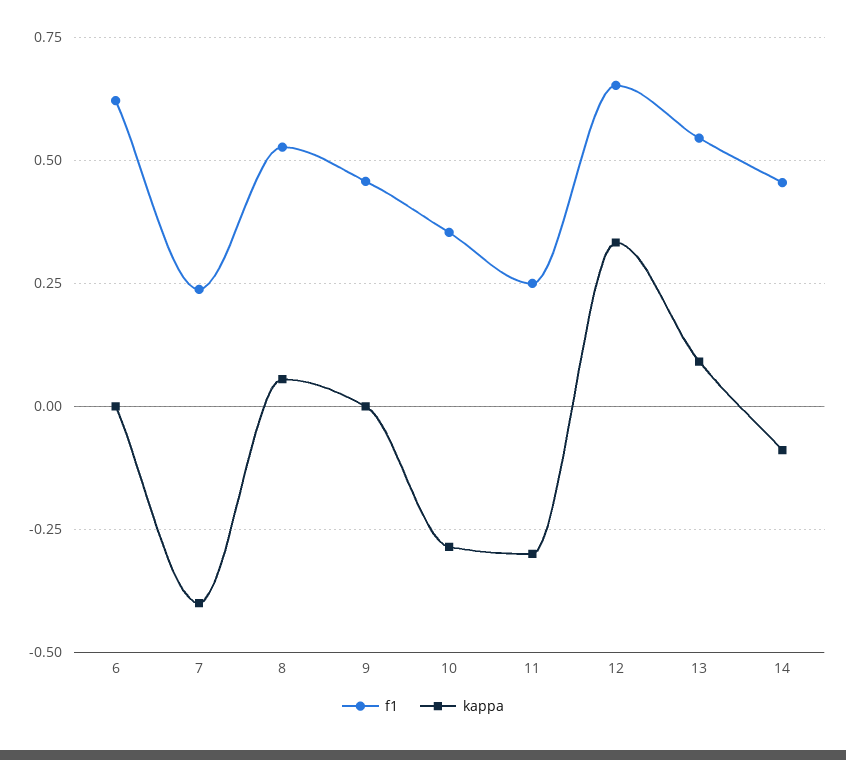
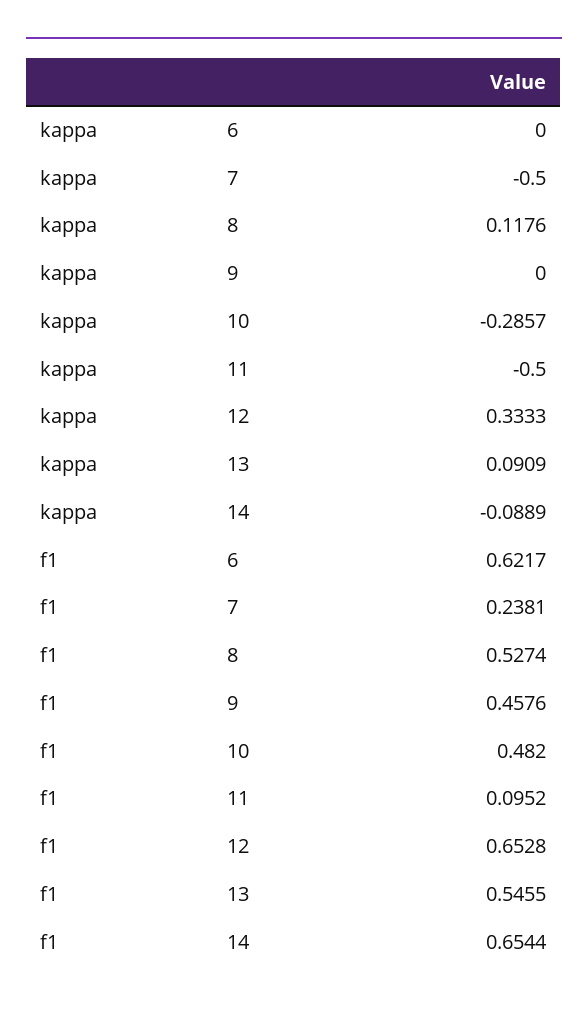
  {
    "f1": {
      "6": 0.6217,
      "7": 0.2381,
      "8": 0.5274,
      "9": 0.4576,
-     "10": 0.35,
+     "10": 0.482,
-     "11": 0.25,
+     "11": 0.0952,
      "12": 0.6528,
      "13": 0.5455,
-     "14": 0.45
+     "14": 0.6544
    },
    "kappa": {
      "6": 0,
-     "7": -0.4,
+     "7": -0.5,
-     "8": 0.05,
+     "8": 0.1176,
      "9": 0,
      "10": -0.2857,
-     "11": -0.3,
+     "11": -0.5,
      "12": 0.3333,
      "13": 0.0909,
      "14": -0.0889
    }
  }

